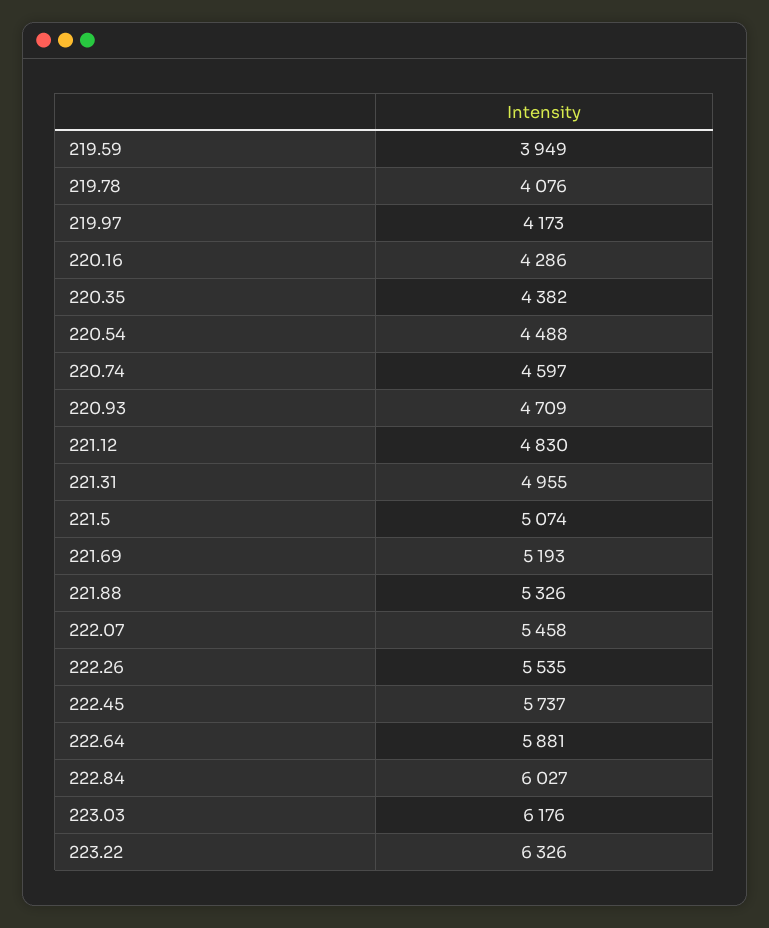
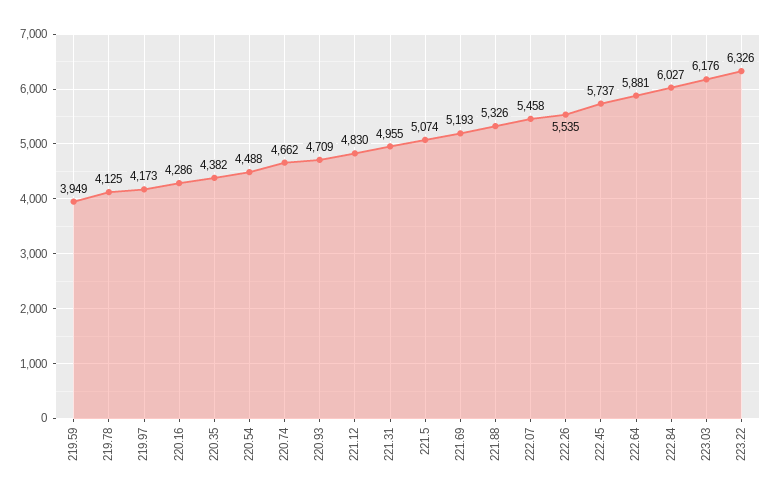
  {
    "219.59": 3949,
-   "219.78": 4076,
+   "219.78": 4125,
    "219.97": 4173,
    "220.16": 4286,
    "220.35": 4382,
    "220.54": 4488,
-   "220.74": 4597,
+   "220.74": 4662,
    "220.93": 4709,
    "221.12": 4830,
    "221.31": 4955,
    "221.5": 5074,
    "221.69": 5193,
    "221.88": 5326,
    "222.07": 5458,
    "222.26": 5535,
    "222.45": 5737,
    "222.64": 5881,
    "222.84": 6027,
    "223.03": 6176,
    "223.22": 6326
  }

